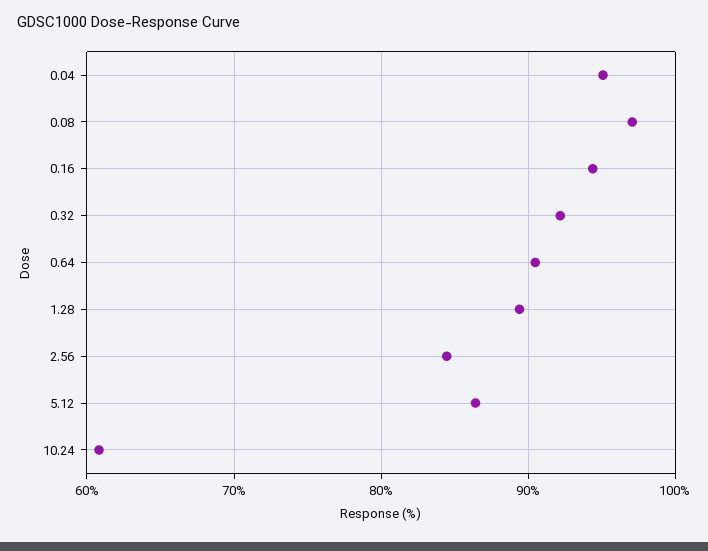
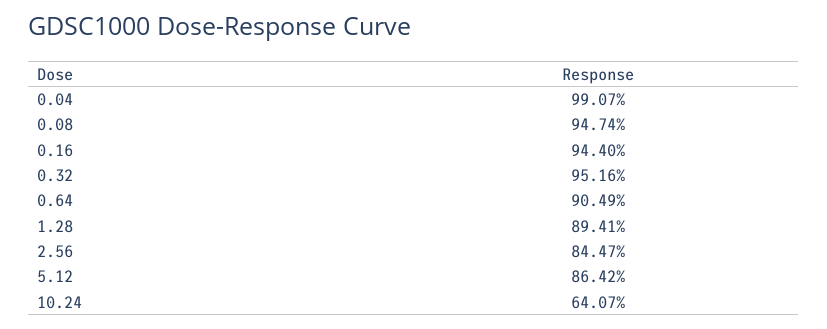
  {
-   "0.04": 95,
+   "0.04": 99.07,
-   "0.08": 97,
+   "0.08": 94.74,
    "0.16": 94.4,
-   "0.32": 92,
+   "0.32": 95.16,
    "0.64": 90.49,
    "1.28": 89.41,
    "2.56": 84.47,
    "5.12": 86.42,
-   "10.24": 61
+   "10.24": 64.07
  }

